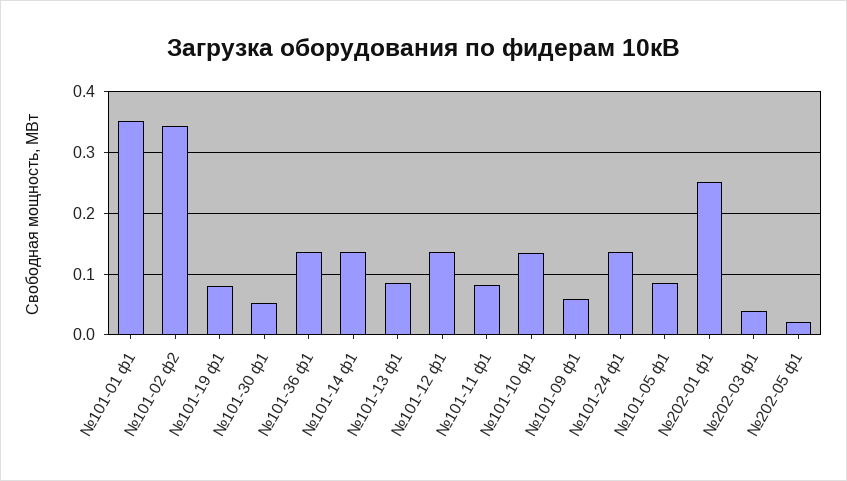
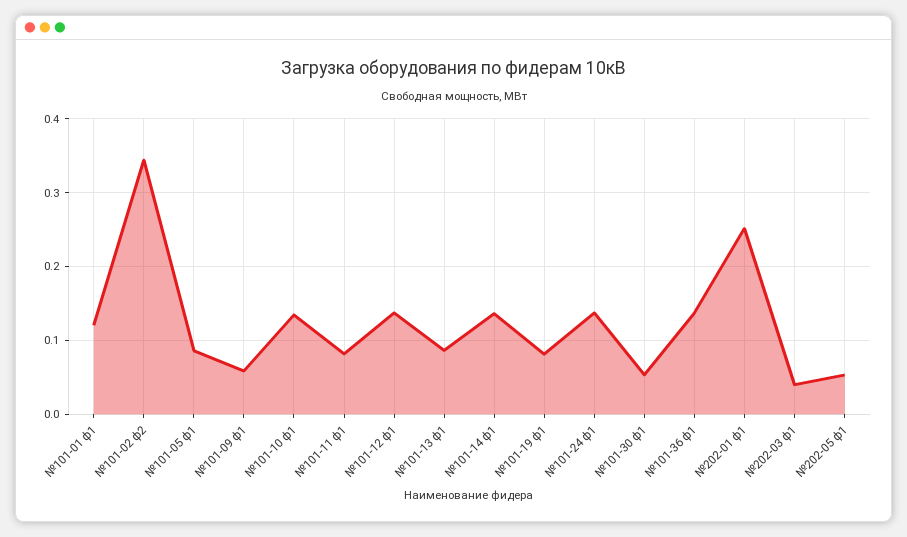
  {
-   "№101-01 ф1": 0.35,
+   "№101-01 ф1": 0.12,
    "№101-02 ф2": 0.34,
    "№101-19 ф1": 0.08,
    "№101-30 ф1": 0.05,
    "№101-36 ф1": 0.14,
    "№101-14 ф1": 0.14,
    "№101-13 ф1": 0.09,
    "№101-12 ф1": 0.14,
    "№101-11 ф1": 0.08,
    "№101-10 ф1": 0.13,
    "№101-09 ф1": 0.06,
    "№101-24 ф1": 0.14,
    "№101-05 ф1": 0.09,
    "№202-01 ф1": 0.25,
    "№202-03 ф1": 0.04,
-   "№202-05 ф1": 0.02
+   "№202-05 ф1": 0.05
  }

